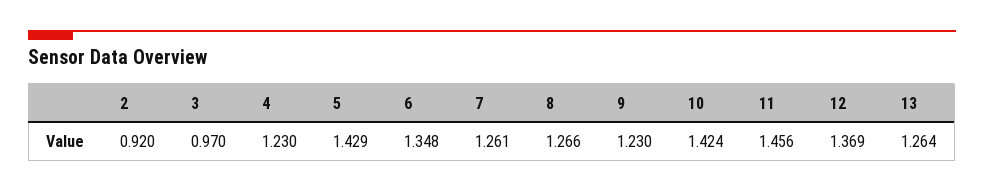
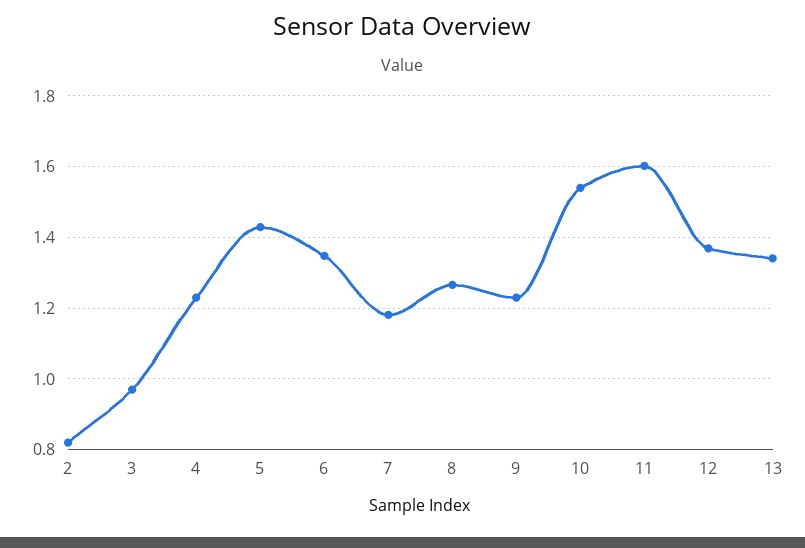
  {
-   "2": 0.92,
+   "2": 0.82,
    "3": 0.97,
    "4": 1.23,
    "5": 1.429,
    "6": 1.348,
-   "7": 1.261,
+   "7": 1.18,
    "8": 1.266,
    "9": 1.23,
-   "10": 1.424,
+   "10": 1.54,
-   "11": 1.456,
+   "11": 1.6,
    "12": 1.369,
-   "13": 1.264
+   "13": 1.34
  }

